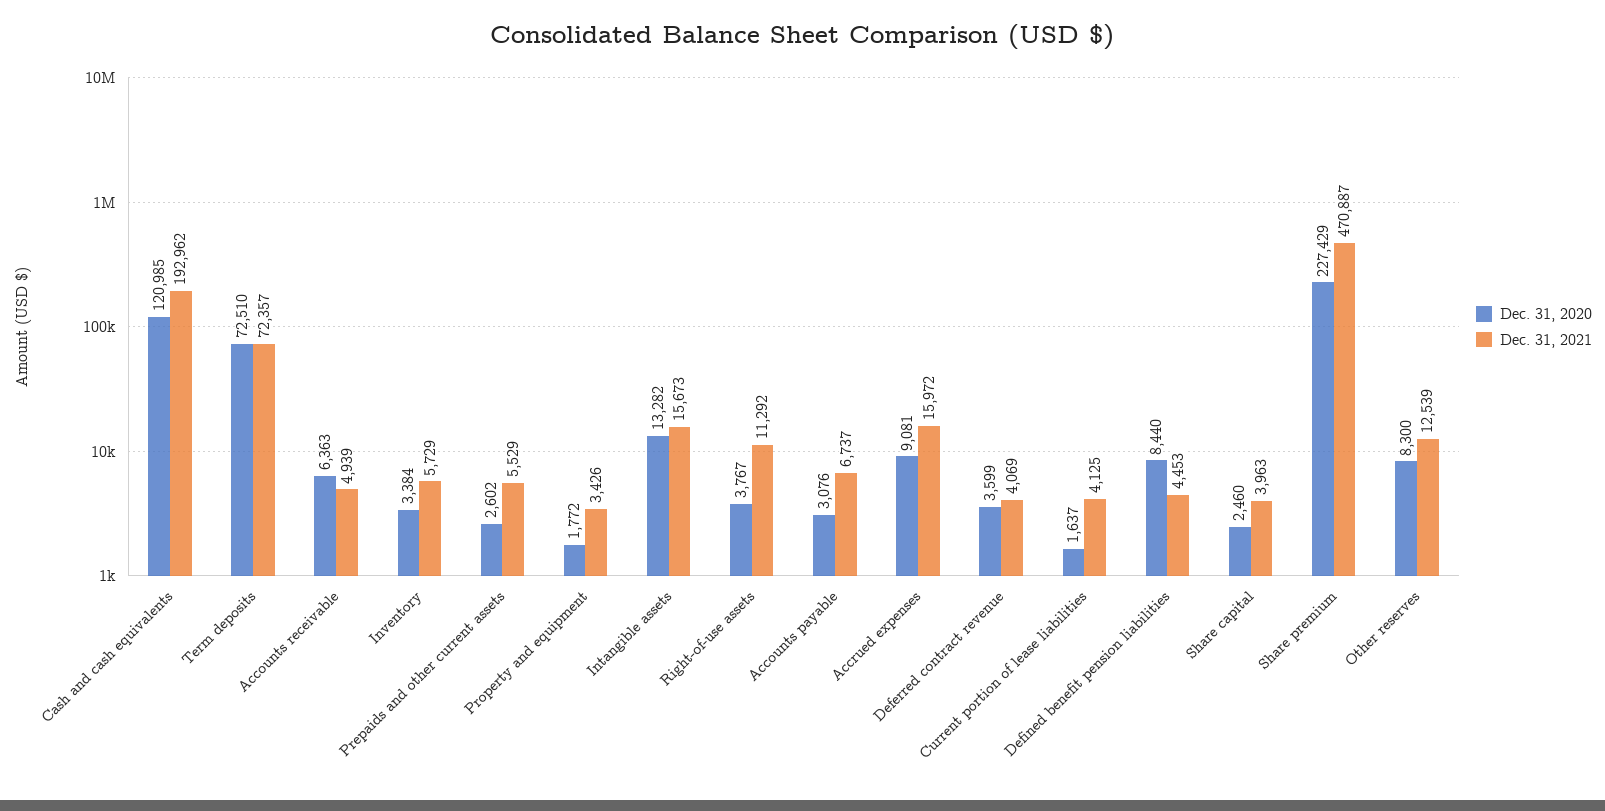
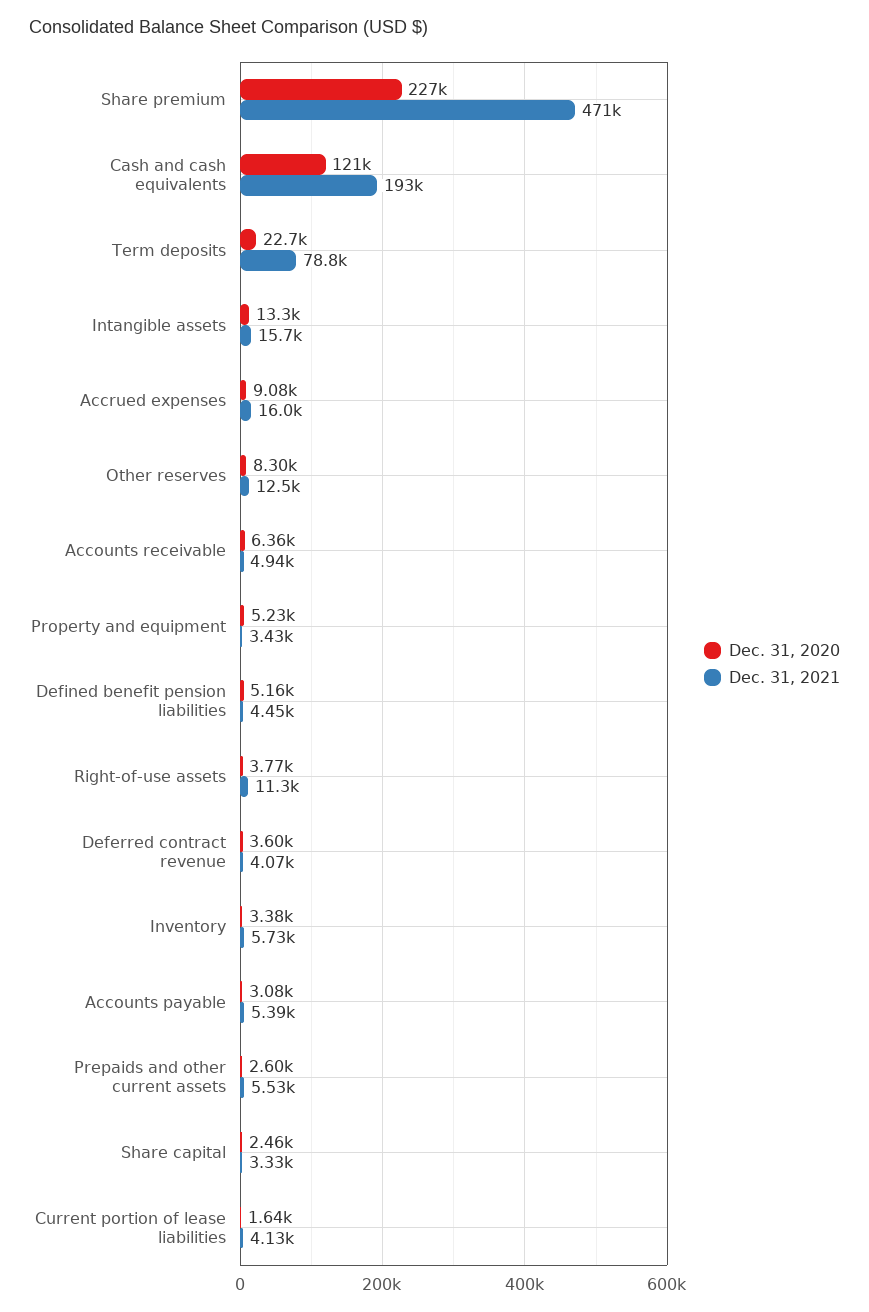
  {
    "Dec. 31, 2020": {
      "Cash and cash equivalents": 120985,
-     "Term deposits": 72510,
+     "Term deposits": 22700,
      "Accounts receivable": 6363,
      "Inventory": 3384,
      "Prepaids and other current assets": 2602,
-     "Property and equipment": 1772,
+     "Property and equipment": 5230,
      "Intangible assets": 13282,
      "Right-of-use assets": 3767,
      "Accounts payable": 3076,
      "Accrued expenses": 9081,
      "Deferred contract revenue": 3599,
      "Current portion of lease liabilities": 1637,
-     "Defined benefit pension liabilities": 8440,
+     "Defined benefit pension liabilities": 5160,
      "Share capital": 2460,
      "Share premium": 227429,
      "Other reserves": 8300
    },
    "Dec. 31, 2021": {
      "Cash and cash equivalents": 192962,
-     "Term deposits": 72357,
+     "Term deposits": 78800,
      "Accounts receivable": 4939,
      "Inventory": 5729,
      "Prepaids and other current assets": 5529,
      "Property and equipment": 3426,
      "Intangible assets": 15673,
      "Right-of-use assets": 11292,
-     "Accounts payable": 6737,
+     "Accounts payable": 5390,
      "Accrued expenses": 15972,
      "Deferred contract revenue": 4069,
      "Current portion of lease liabilities": 4125,
      "Defined benefit pension liabilities": 4453,
-     "Share capital": 3963,
+     "Share capital": 3330,
      "Share premium": 470887,
      "Other reserves": 12539
    }
  }

